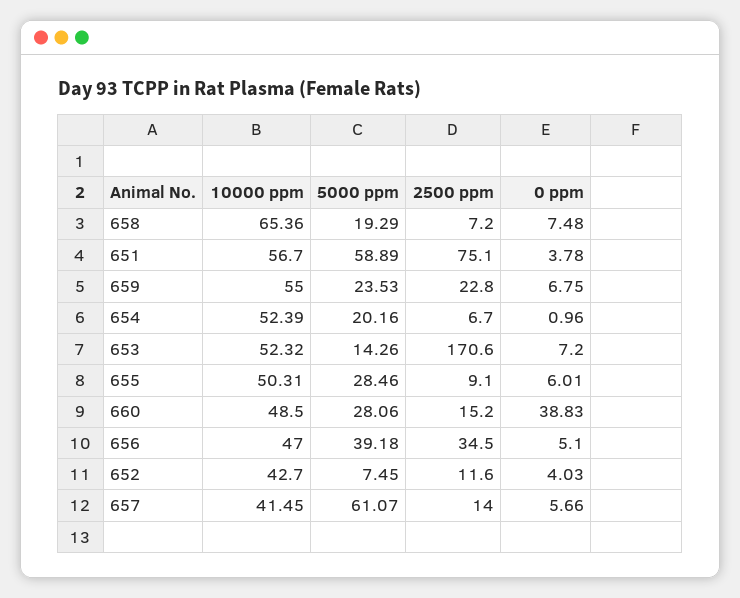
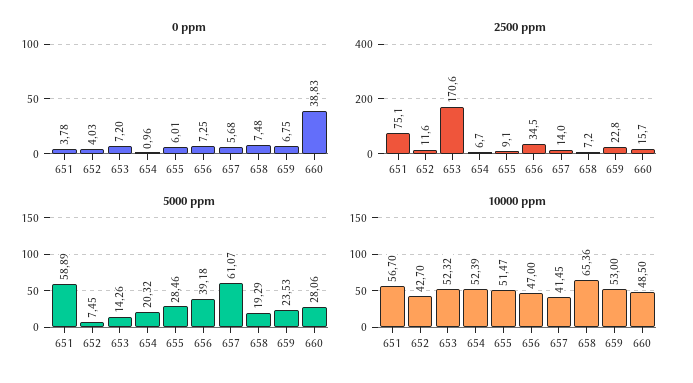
  {
    "10000 ppm": {
      "658": 65.36,
      "651": 56.7,
-     "659": 55,
+     "659": 53,
      "654": 52.39,
      "653": 52.32,
-     "655": 50.31,
+     "655": 51.47,
      "660": 48.5,
      "656": 47,
      "652": 42.7,
      "657": 41.45
    },
    "5000 ppm": {
      "658": 19.29,
      "651": 58.89,
      "659": 23.53,
-     "654": 20.16,
+     "654": 20.32,
      "653": 14.26,
      "655": 28.46,
      "660": 28.06,
      "656": 39.18,
      "652": 7.45,
      "657": 61.07
    },
    "2500 ppm": {
      "658": 7.2,
      "651": 75.1,
      "659": 22.8,
      "654": 6.7,
      "653": 170.6,
      "655": 9.1,
-     "660": 15.2,
+     "660": 15.7,
      "656": 34.5,
      "652": 11.6,
      "657": 14
    },
    "0 ppm": {
      "658": 7.48,
      "651": 3.78,
      "659": 6.75,
      "654": 0.96,
      "653": 7.2,
      "655": 6.01,
      "660": 38.83,
-     "656": 5.1,
+     "656": 7.25,
      "652": 4.03,
-     "657": 5.66
+     "657": 5.68
    }
  }

